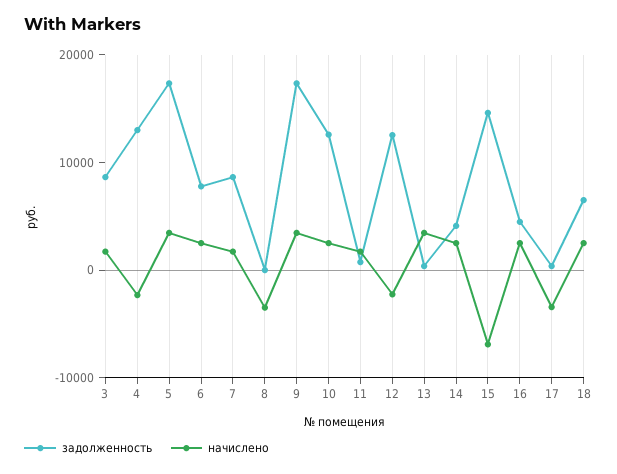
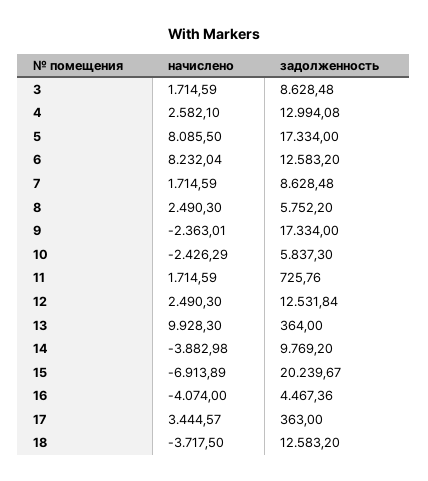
  {
    "задолженность": {
      "3": 8628.48,
      "4": 12994.08,
      "5": 17334,
-     "6": 8000,
+     "6": 12583.2,
      "7": 8628.48,
-     "8": 0,
+     "8": 5752.2,
      "9": 17334,
-     "10": 12000,
+     "10": 5837.3,
      "11": 725.76,
      "12": 12531.84,
      "13": 364,
-     "14": 4000,
+     "14": 9769.2,
-     "15": 14000,
+     "15": 20239.67,
      "16": 4467.36,
      "17": 363,
-     "18": 6000
+     "18": 12583.2
    },
    "начислено": {
      "3": 1714.59,
-     "4": -2000,
+     "4": 2582.1,
-     "5": 4000,
+     "5": 8085.5,
-     "6": 2000,
+     "6": 8232.04,
      "7": 1714.59,
-     "8": -4000,
+     "8": 2490.3,
-     "9": 4000,
+     "9": -2363.01,
-     "10": 2000,
+     "10": -2426.29,
      "11": 1714.59,
-     "12": -2000,
+     "12": 2490.3,
-     "13": 4000,
+     "13": 9928.3,
-     "14": 2000,
+     "14": -3882.98,
      "15": -6913.89,
-     "16": 2000,
+     "16": -4074,
-     "17": -4000,
+     "17": 3444.57,
-     "18": 2000
+     "18": -3717.5
    }
  }

